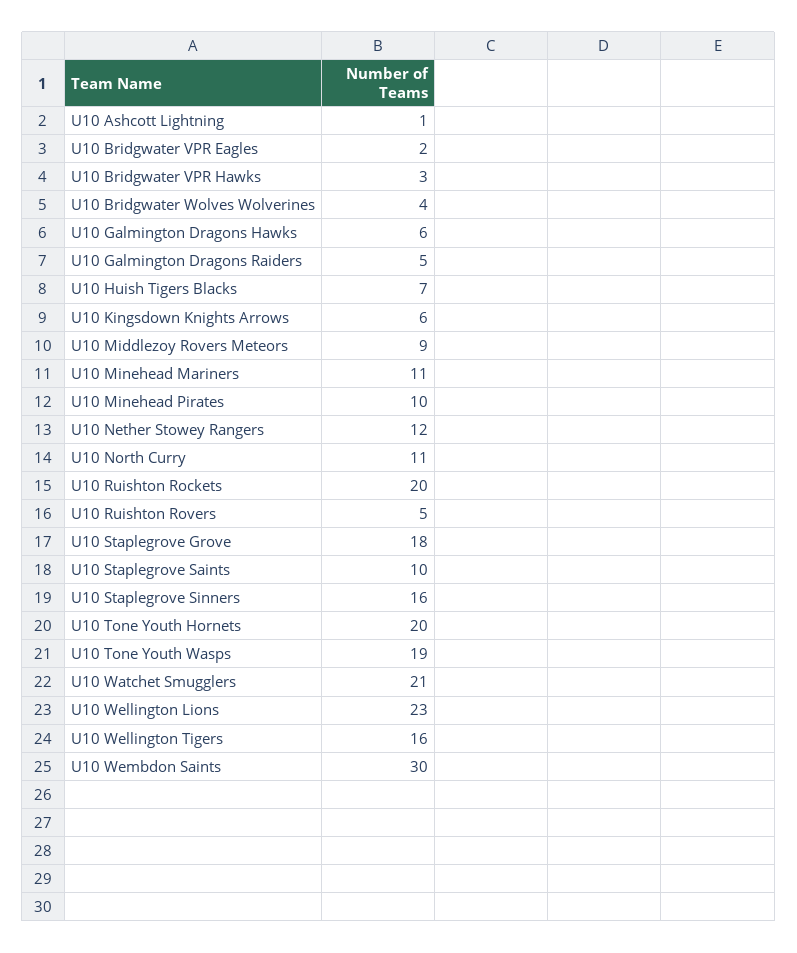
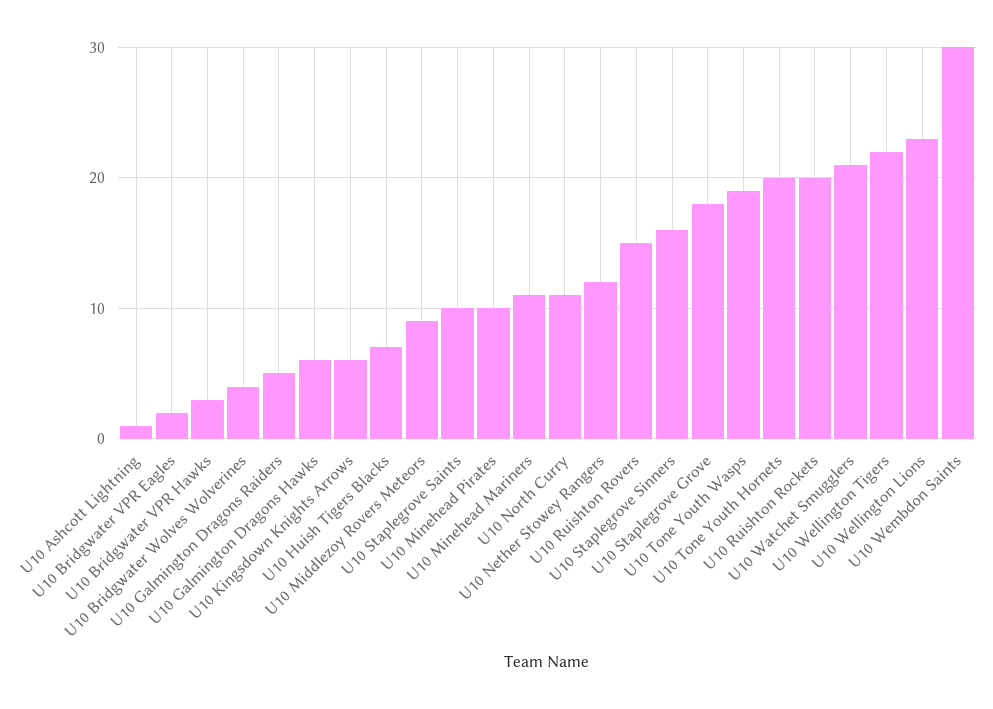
  {
    "U10 Ashcott Lightning": 1,
    "U10 Bridgwater VPR Eagles": 2,
    "U10 Bridgwater VPR Hawks": 3,
    "U10 Bridgwater Wolves Wolverines": 4,
    "U10 Galmington Dragons Hawks": 6,
    "U10 Galmington Dragons Raiders": 5,
    "U10 Huish Tigers Blacks": 7,
    "U10 Kingsdown Knights Arrows": 6,
    "U10 Middlezoy Rovers Meteors": 9,
    "U10 Minehead Mariners": 11,
    "U10 Minehead Pirates": 10,
    "U10 Nether Stowey Rangers": 12,
    "U10 North Curry": 11,
    "U10 Ruishton Rockets": 20,
-   "U10 Ruishton Rovers": 5,
+   "U10 Ruishton Rovers": 15,
    "U10 Staplegrove Grove": 18,
    "U10 Staplegrove Saints": 10,
    "U10 Staplegrove Sinners": 16,
    "U10 Tone Youth Hornets": 20,
    "U10 Tone Youth Wasps": 19,
    "U10 Watchet Smugglers": 21,
    "U10 Wellington Lions": 23,
-   "U10 Wellington Tigers": 16,
+   "U10 Wellington Tigers": 22,
    "U10 Wembdon Saints": 30
  }

